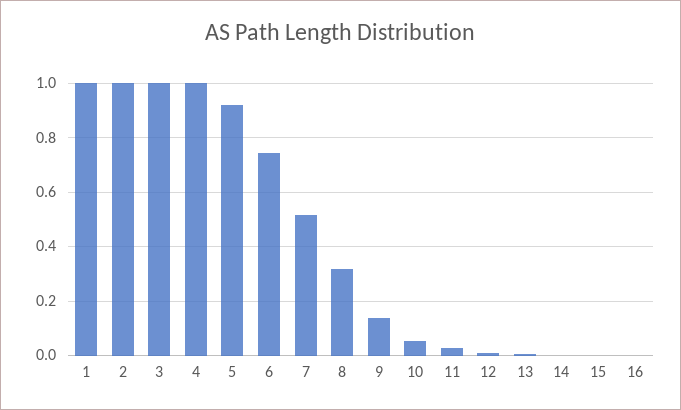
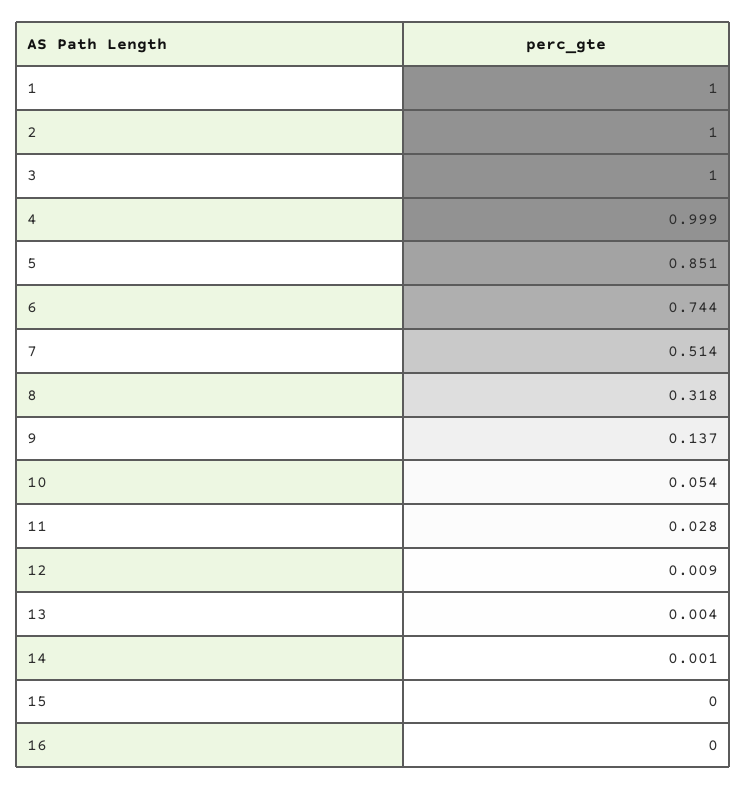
  {
    "1": 1,
    "2": 1,
    "3": 1,
    "4": 0.999,
-   "5": 0.925,
+   "5": 0.851,
    "6": 0.744,
    "7": 0.514,
    "8": 0.318,
    "9": 0.137,
    "10": 0.054,
    "11": 0.028,
    "12": 0.009,
    "13": 0.004,
    "14": 0.001,
    "15": 0,
    "16": 0
  }

